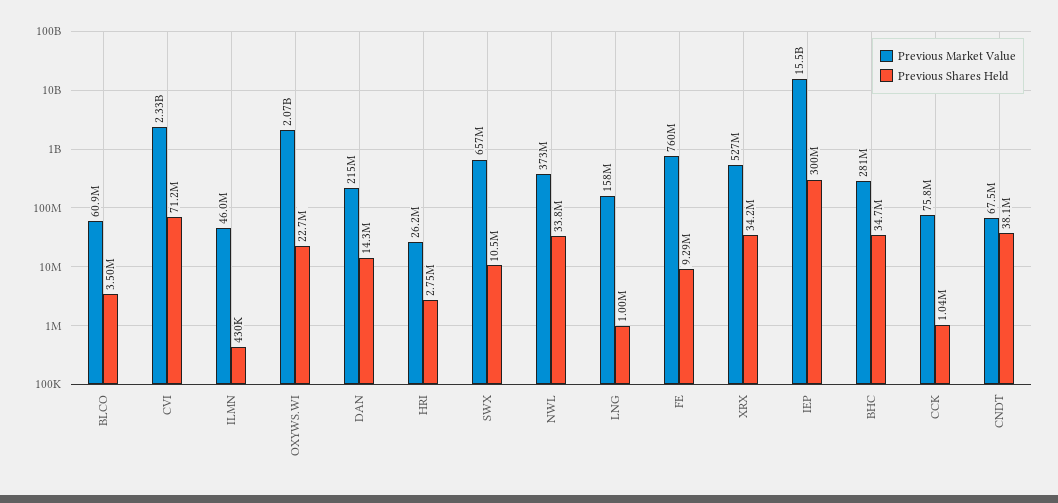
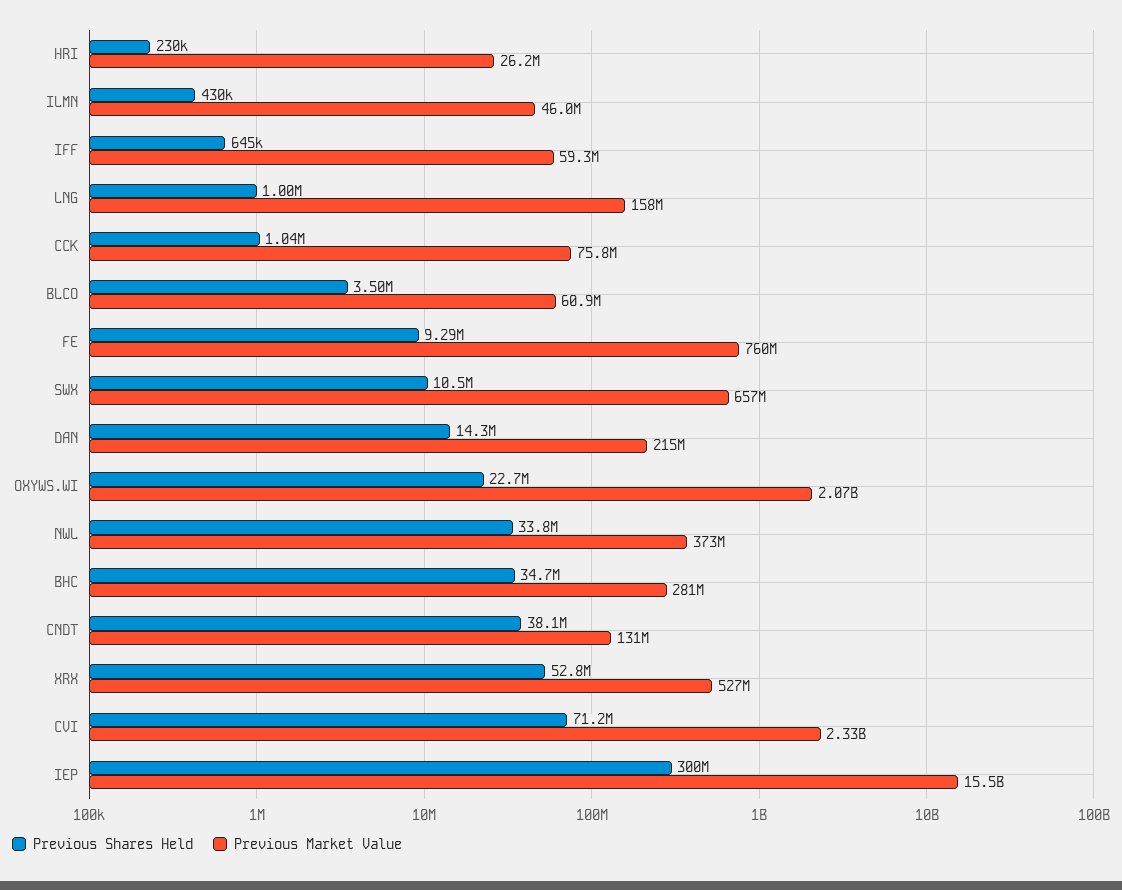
  {
    "Previous Market Value": {
      "BLCO": 60900000,
      "CVI": 2330000000,
      "ILMN": 46000000,
      "OXYWS.WI": 2070000000,
      "DAN": 215000000,
      "HRI": 26200000,
      "SWX": 657000000,
      "NWL": 373000000,
      "LNG": 158000000,
      "FE": 760000000,
      "XRX": 527000000,
      "IEP": 15500000000,
      "BHC": 281000000,
      "CCK": 75800000,
-     "CNDT": 67500000
+     "CNDT": 131000000,
+     "IFF": 59300000
    },
    "Previous Shares Held": {
      "BLCO": 3500000,
      "CVI": 71200000,
      "ILMN": 430000,
      "OXYWS.WI": 22700000,
      "DAN": 14300000,
-     "HRI": 2750000,
+     "HRI": 230000,
      "SWX": 10500000,
      "NWL": 33800000,
      "LNG": 1000000,
      "FE": 9290000,
-     "XRX": 34200000,
+     "XRX": 52800000,
      "IEP": 300000000,
      "BHC": 34700000,
      "CCK": 1040000,
-     "CNDT": 38100000
+     "CNDT": 38100000,
+     "IFF": 645000
    }
  }

